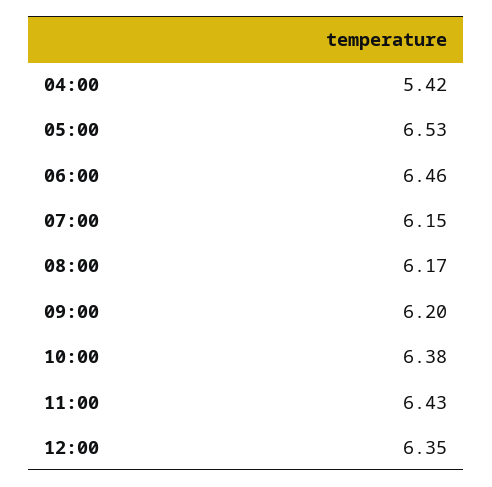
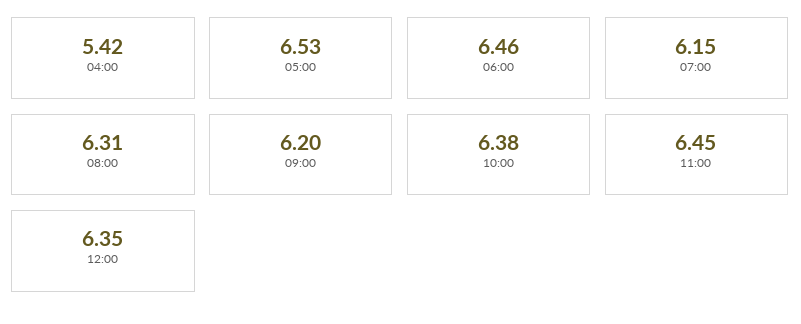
  {
    "04:00": 5.42,
    "05:00": 6.53,
    "06:00": 6.46,
    "07:00": 6.15,
-   "08:00": 6.17,
+   "08:00": 6.31,
    "09:00": 6.2,
    "10:00": 6.38,
-   "11:00": 6.43,
+   "11:00": 6.45,
    "12:00": 6.35
  }

